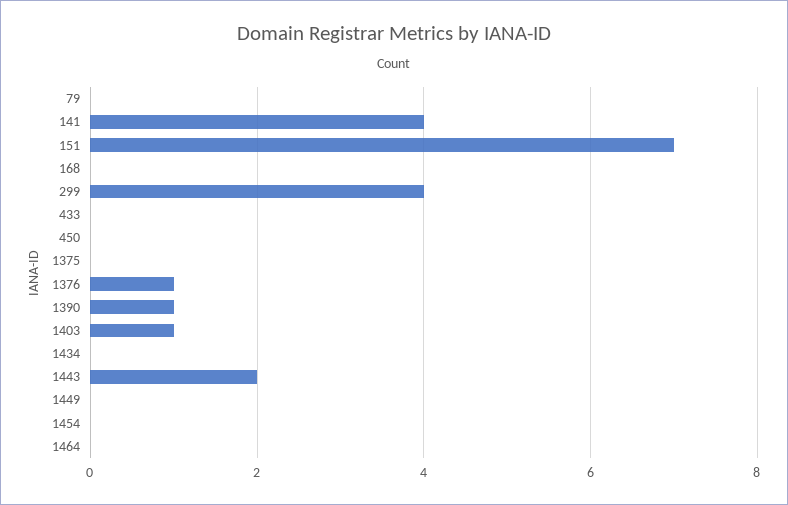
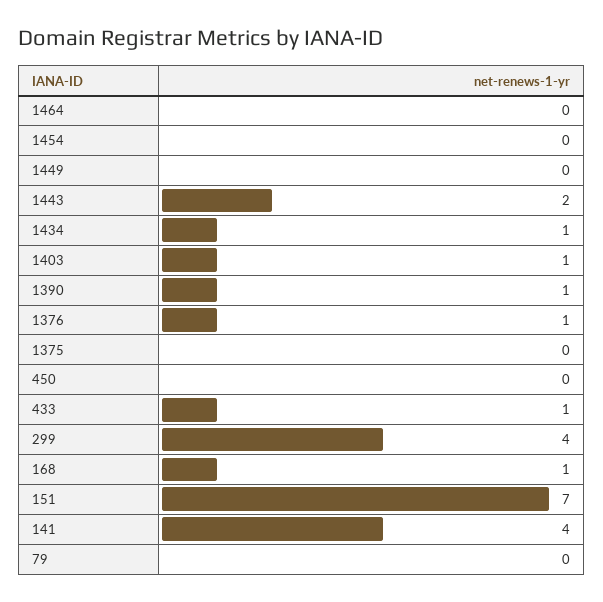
  {
    "79": 0,
    "141": 4,
    "151": 7,
-   "168": 0,
+   "168": 1,
    "299": 4,
-   "433": 0,
+   "433": 1,
    "450": 0,
    "1375": 0,
    "1376": 1,
    "1390": 1,
    "1403": 1,
-   "1434": 0,
+   "1434": 1,
    "1443": 2,
    "1449": 0,
    "1454": 0,
    "1464": 0
  }

